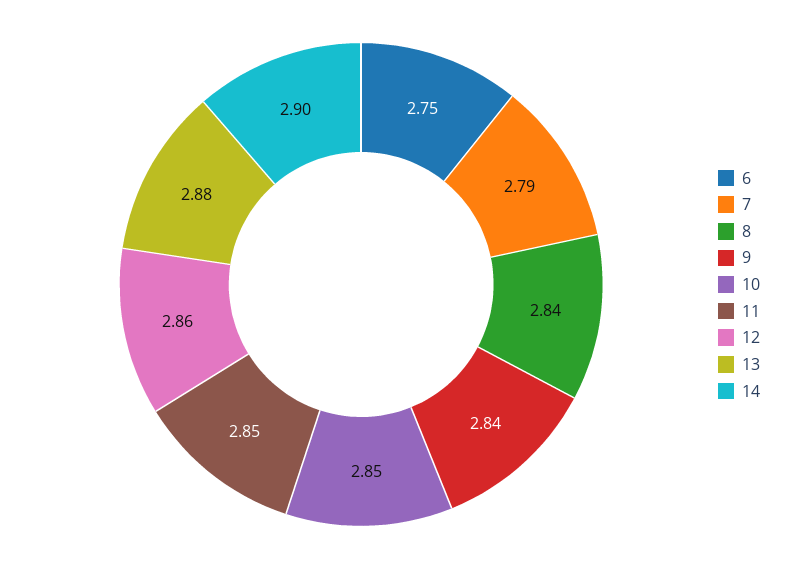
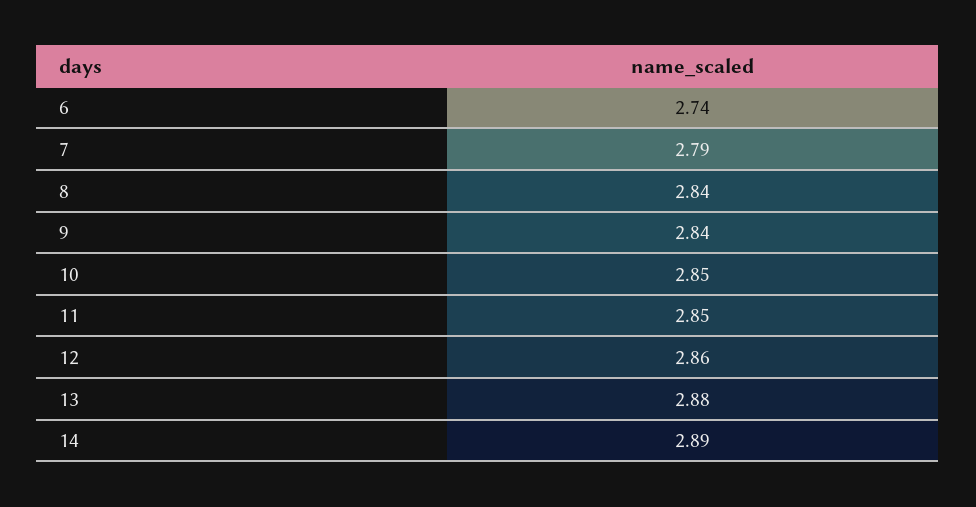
  {
-   "6": 2.75,
+   "6": 2.74,
    "7": 2.79,
    "8": 2.84,
    "9": 2.84,
    "10": 2.85,
    "11": 2.85,
    "12": 2.86,
    "13": 2.88,
-   "14": 2.9
+   "14": 2.89
  }

